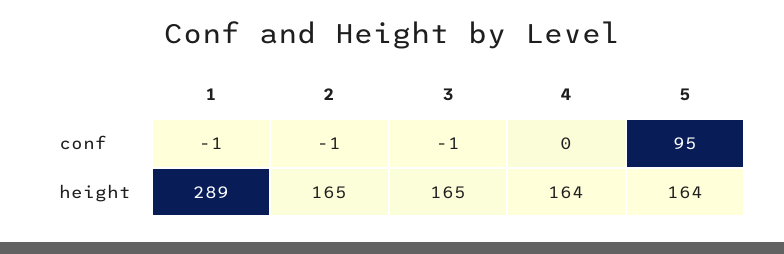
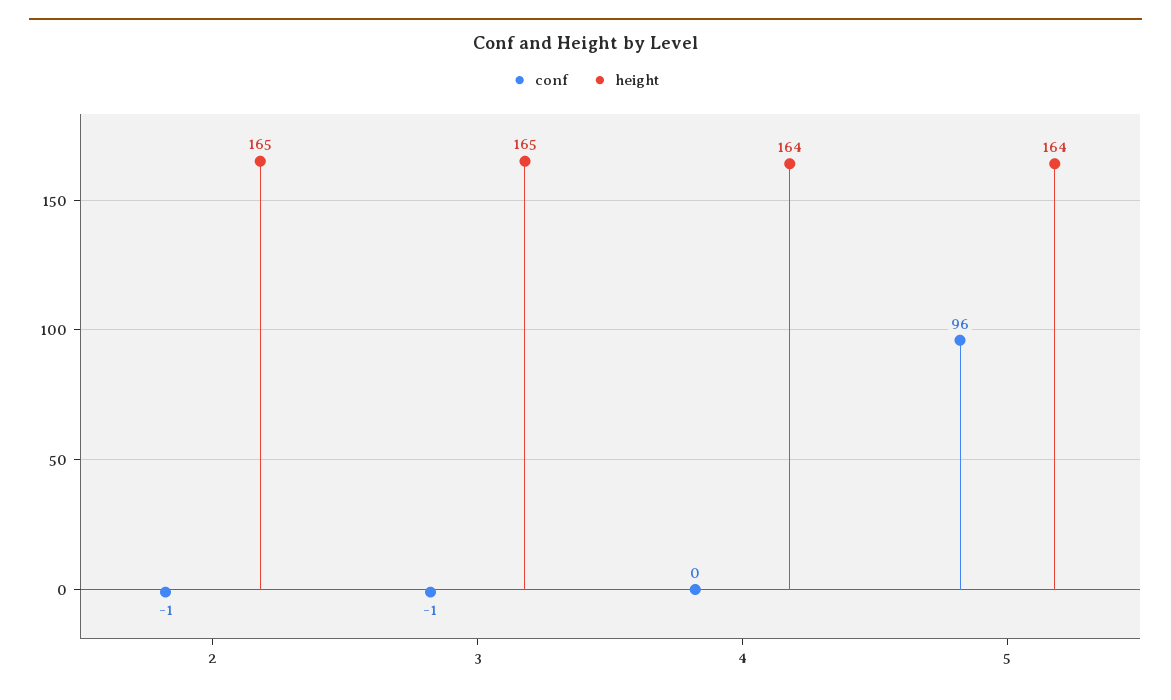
  {
    "conf": {
-     "1": -1,
      "2": -1,
      "3": -1,
      "4": 0,
-     "5": 95
+     "5": 96
    },
    "height": {
-     "1": 289,
      "2": 165,
      "3": 165,
      "4": 164,
      "5": 164
    }
  }

